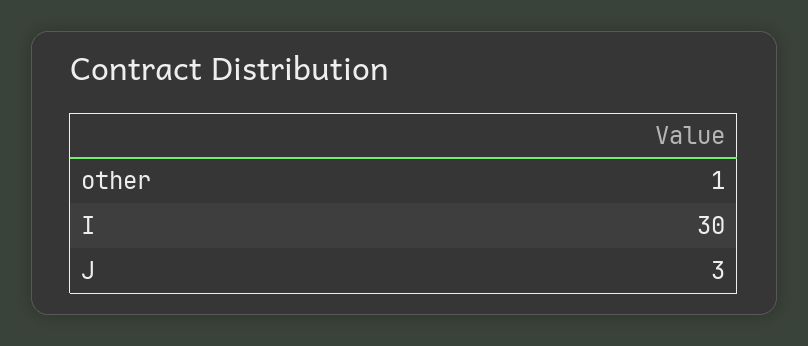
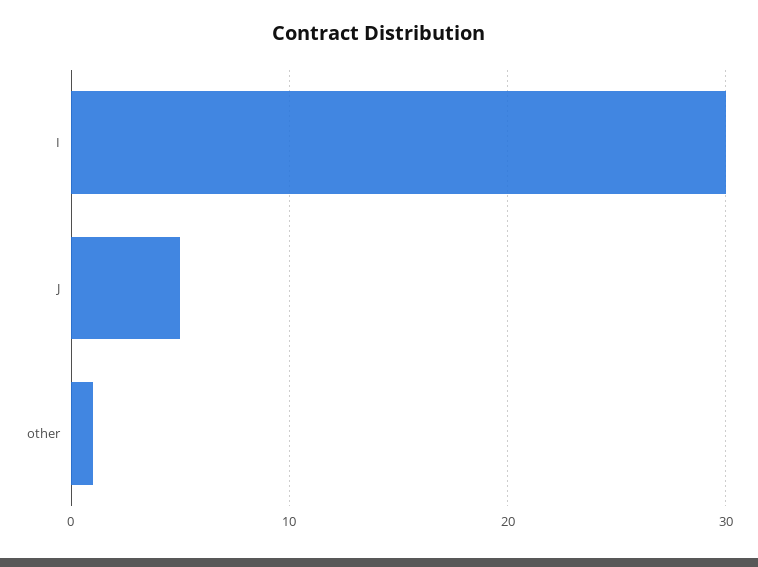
  {
    "other": 1,
    "I": 30,
-   "J": 3
+   "J": 5
  }

